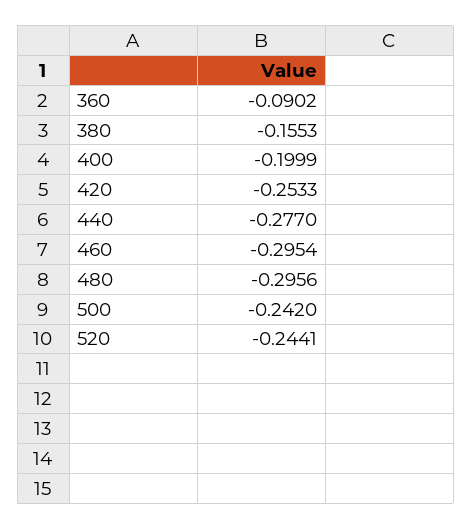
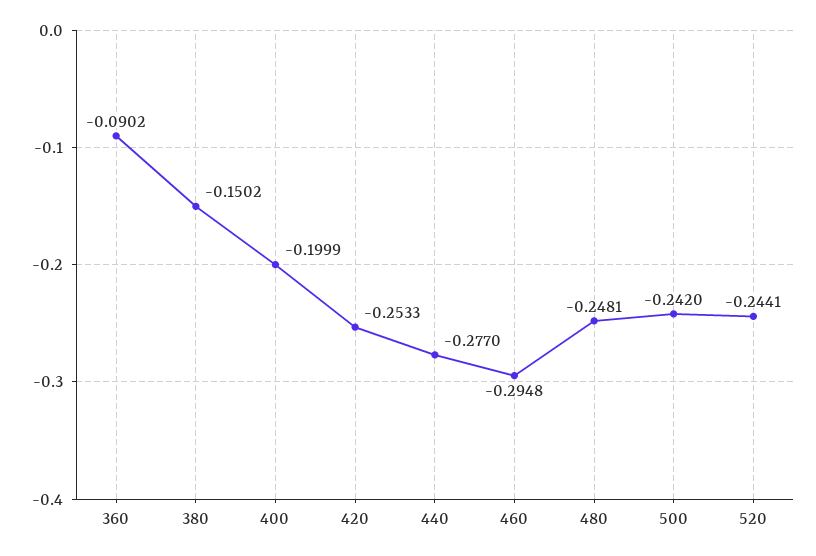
  {
    "360": -0.0902,
-   "380": -0.1553,
+   "380": -0.1502,
    "400": -0.1999,
    "420": -0.2533,
    "440": -0.277,
-   "460": -0.2954,
+   "460": -0.2948,
-   "480": -0.2956,
+   "480": -0.2481,
    "500": -0.242,
    "520": -0.2441
  }

